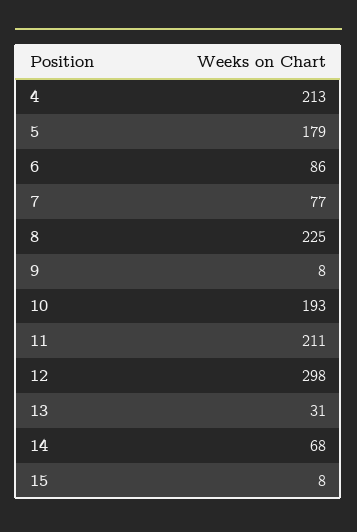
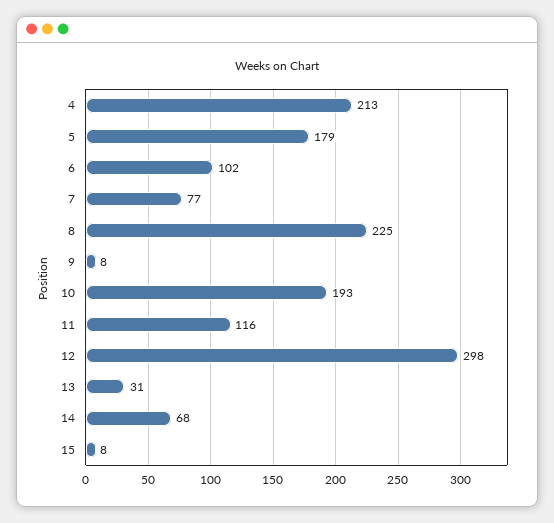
  {
    "4": 213,
    "5": 179,
-   "6": 86,
+   "6": 102,
    "7": 77,
    "8": 225,
    "9": 8,
    "10": 193,
-   "11": 211,
+   "11": 116,
    "12": 298,
    "13": 31,
    "14": 68,
    "15": 8
  }

